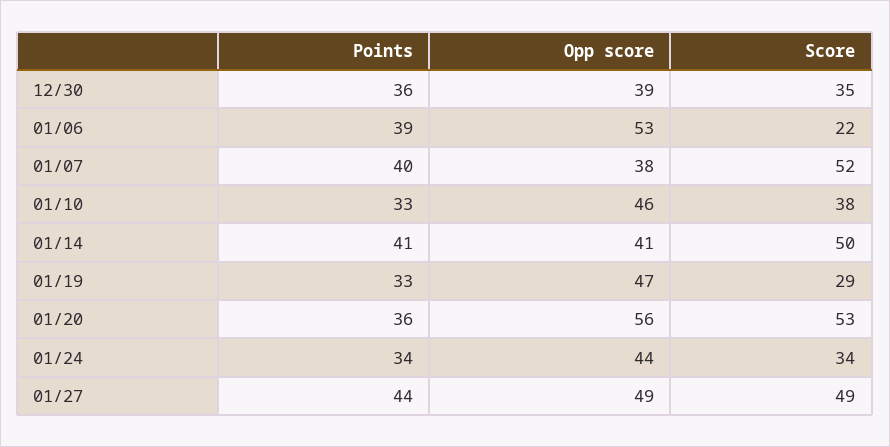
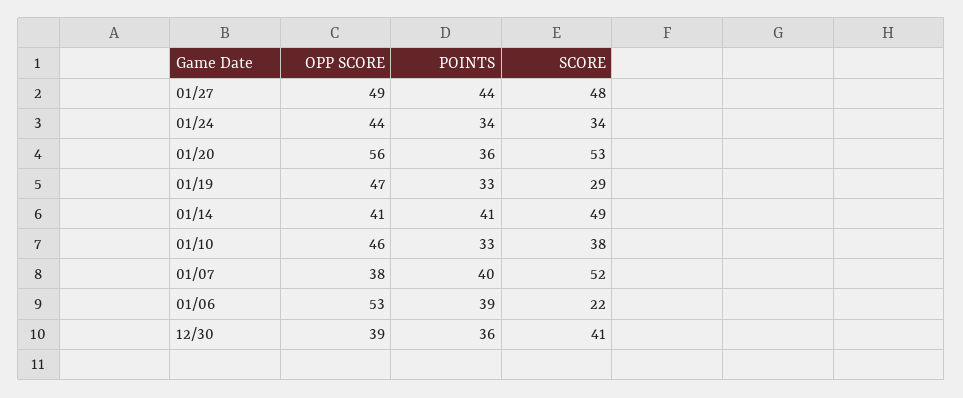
  {
    "Points": {
      "12/30": 36,
      "01/06": 39,
      "01/07": 40,
      "01/10": 33,
      "01/14": 41,
      "01/19": 33,
      "01/20": 36,
      "01/24": 34,
      "01/27": 44
    },
    "Opp score": {
      "12/30": 39,
      "01/06": 53,
      "01/07": 38,
      "01/10": 46,
      "01/14": 41,
      "01/19": 47,
      "01/20": 56,
      "01/24": 44,
      "01/27": 49
    },
    "Score": {
-     "12/30": 35,
+     "12/30": 41,
      "01/06": 22,
      "01/07": 52,
      "01/10": 38,
-     "01/14": 50,
+     "01/14": 49,
      "01/19": 29,
      "01/20": 53,
      "01/24": 34,
-     "01/27": 49
+     "01/27": 48
    }
  }

